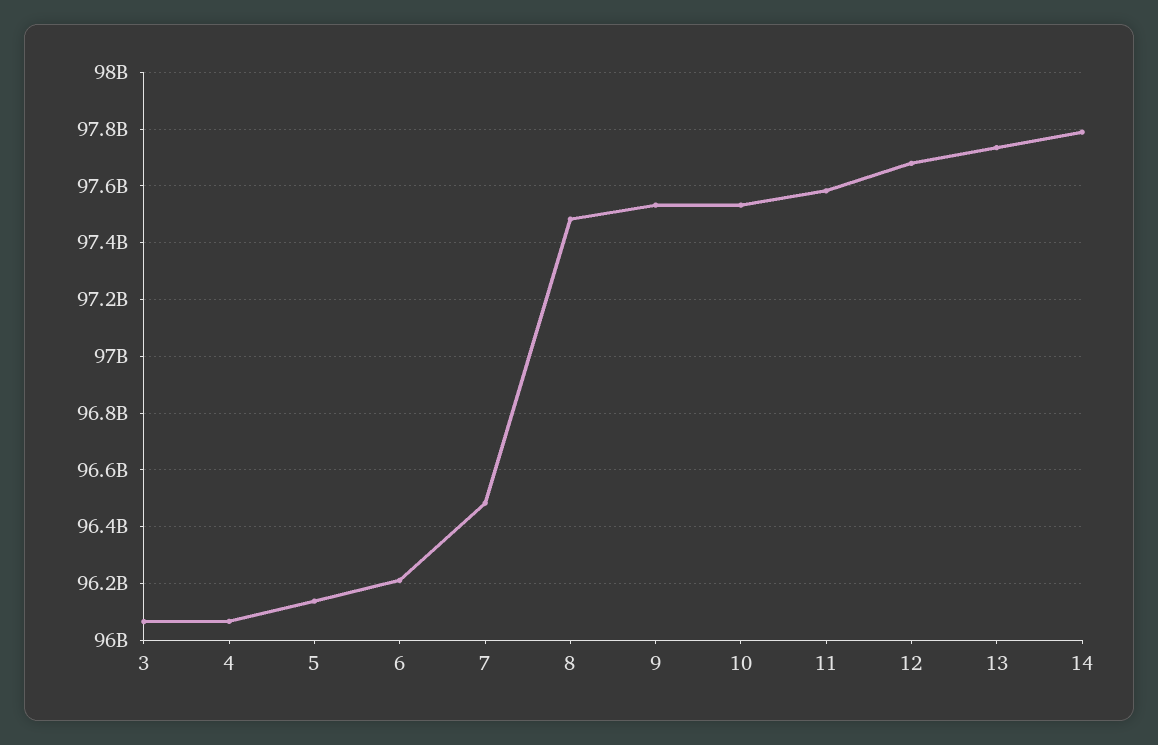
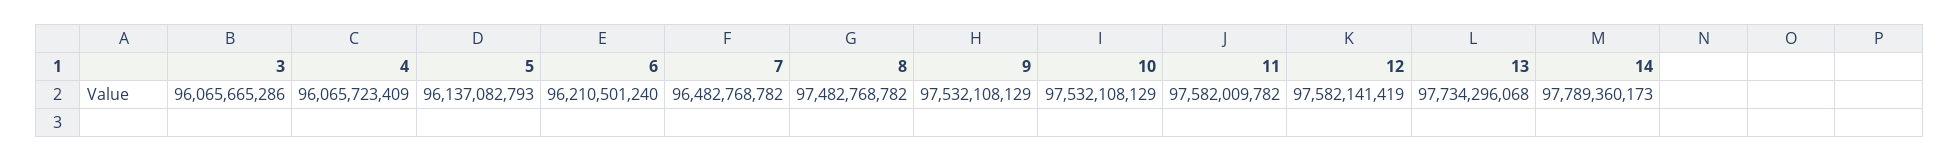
  {
    "3": 96065665286,
    "4": 96065723409,
    "5": 96137082793,
    "6": 96210501240,
    "7": 96482768782,
    "8": 97482768782,
    "9": 97532108129,
    "10": 97532108129,
    "11": 97582009782,
-   "12": 97675000000,
+   "12": 97582141419,
    "13": 97734296068,
    "14": 97789360173
  }

